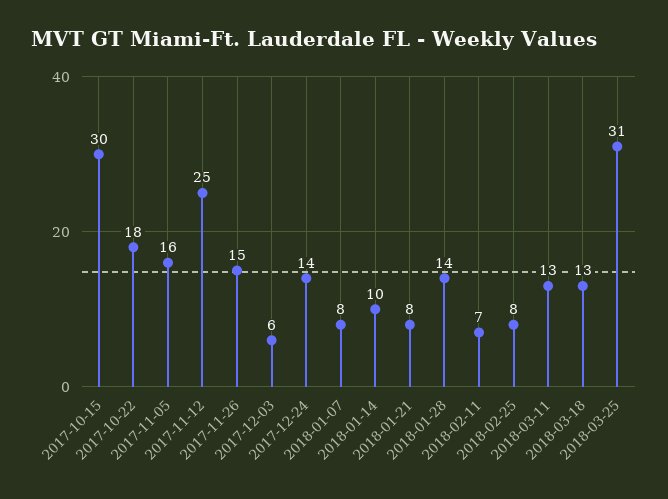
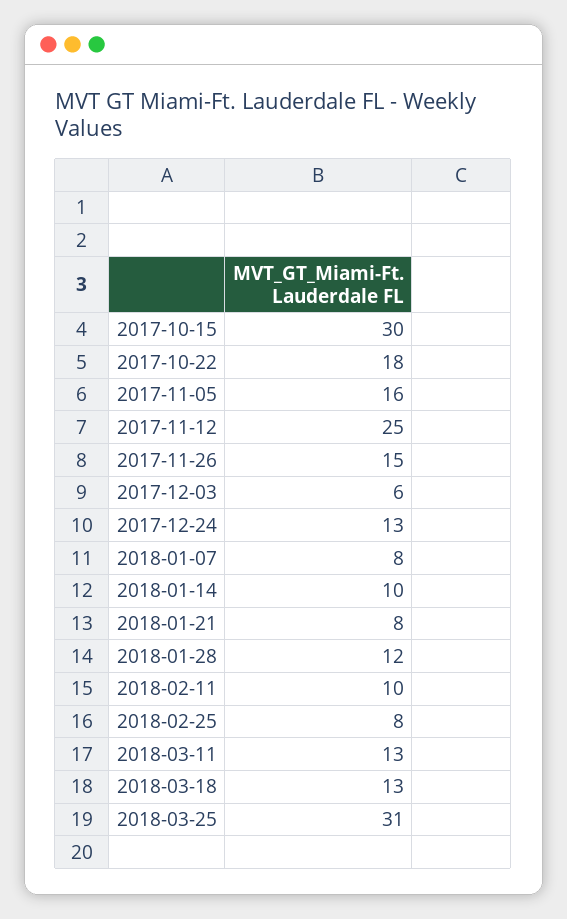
  {
    "2017-10-15": 30,
    "2017-10-22": 18,
    "2017-11-05": 16,
    "2017-11-12": 25,
    "2017-11-26": 15,
    "2017-12-03": 6,
-   "2017-12-24": 14,
+   "2017-12-24": 13,
    "2018-01-07": 8,
    "2018-01-14": 10,
    "2018-01-21": 8,
-   "2018-01-28": 14,
+   "2018-01-28": 12,
-   "2018-02-11": 7,
+   "2018-02-11": 10,
    "2018-02-25": 8,
    "2018-03-11": 13,
    "2018-03-18": 13,
    "2018-03-25": 31
  }

